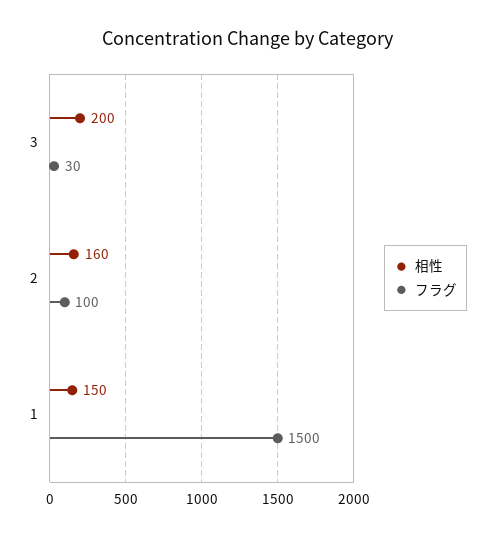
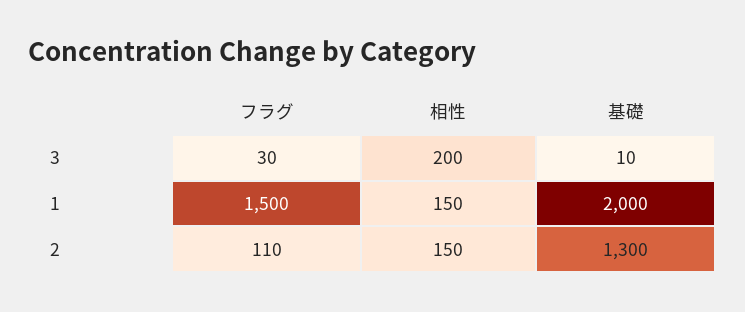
  {
    "相性": {
      "3": 200,
-     "2": 160,
+     "2": 150,
      "1": 150
    },
    "フラグ": {
      "3": 30,
-     "2": 100,
+     "2": 110,
      "1": 1500
-   }
+   },
+   "基礎": {
+     "3": 10,
+     "1": 2000,
+     "2": 1300
+   }
  }

